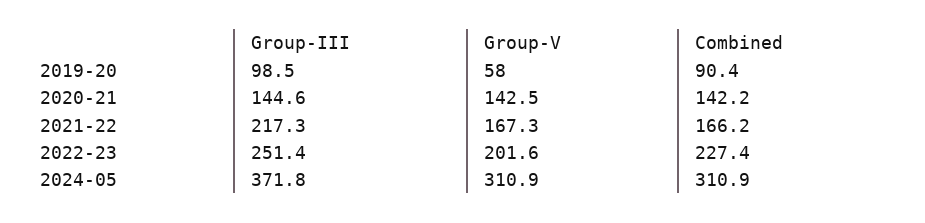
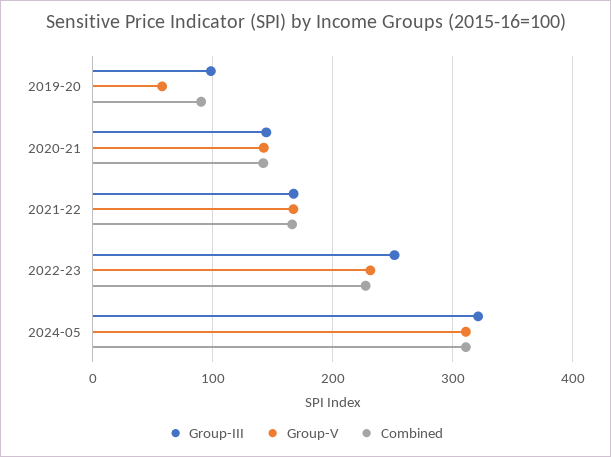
  {
    "Group-III": {
      "2019-20": 98.5,
      "2020-21": 144.6,
-     "2021-22": 217.3,
+     "2021-22": 170,
      "2022-23": 251.4,
-     "2024-05": 371.8
+     "2024-05": 320
    },
    "Group-V": {
      "2019-20": 58,
      "2020-21": 142.5,
      "2021-22": 167.3,
-     "2022-23": 201.6,
+     "2022-23": 230,
      "2024-05": 310.9
    },
    "Combined": {
      "2019-20": 90.4,
      "2020-21": 142.2,
      "2021-22": 166.2,
      "2022-23": 227.4,
      "2024-05": 310.9
    }
  }

